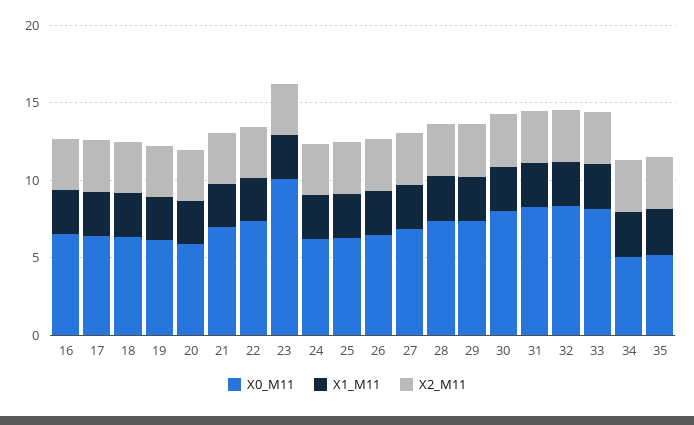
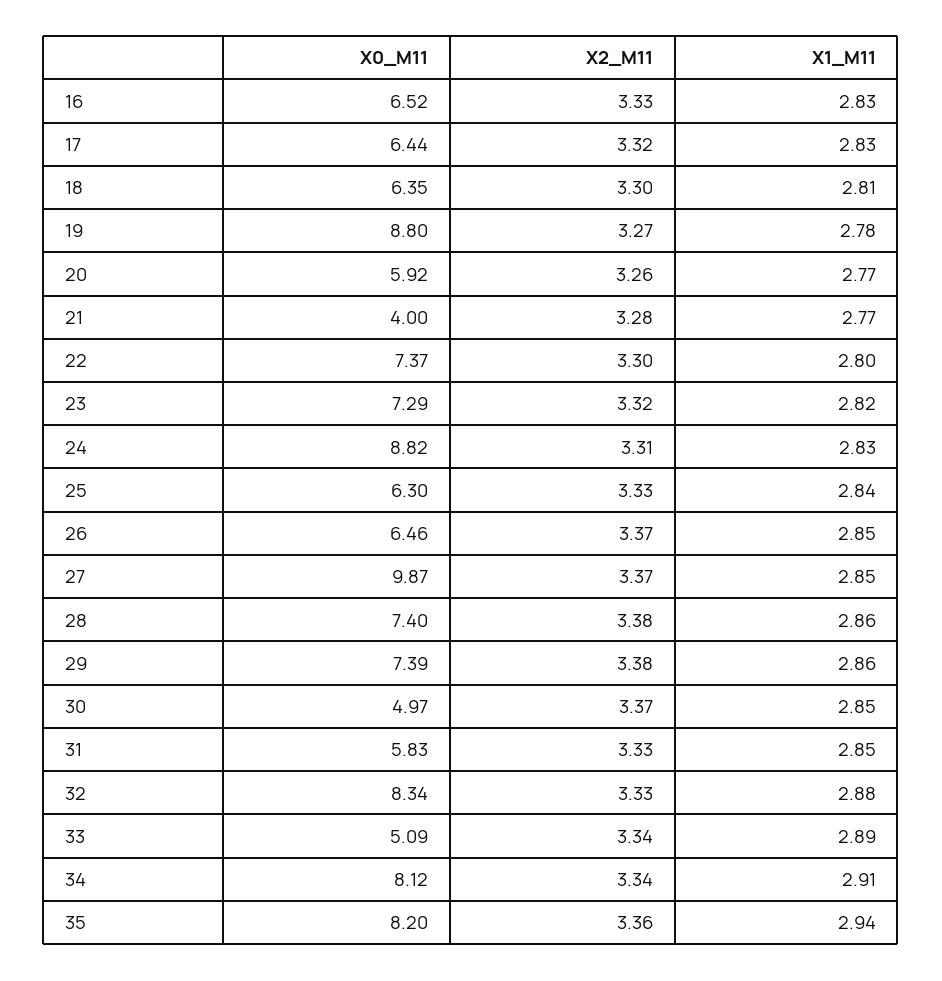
  {
    "X0_M11": {
      "16": 6.52,
      "17": 6.44,
      "18": 6.35,
-     "19": 6,
+     "19": 8.8,
      "20": 5.92,
-     "21": 7,
+     "21": 4,
      "22": 7.37,
-     "23": 10,
+     "23": 7.29,
-     "24": 6,
+     "24": 8.82,
      "25": 6.3,
      "26": 6.46,
-     "27": 7,
+     "27": 9.87,
      "28": 7.4,
      "29": 7.39,
-     "30": 8,
+     "30": 4.97,
-     "31": 8,
+     "31": 5.83,
      "32": 8.34,
-     "33": 8,
+     "33": 5.09,
-     "34": 5,
+     "34": 8.12,
-     "35": 5
+     "35": 8.2
    },
    "X1_M11": {
      "16": 2.83,
      "17": 2.83,
      "18": 2.81,
      "19": 2.78,
      "20": 2.77,
      "21": 2.77,
      "22": 2.8,
      "23": 2.82,
      "24": 2.83,
      "25": 2.84,
      "26": 2.85,
      "27": 2.85,
      "28": 2.86,
      "29": 2.86,
      "30": 2.85,
      "31": 2.85,
      "32": 2.88,
      "33": 2.89,
      "34": 2.91,
      "35": 2.94
    },
    "X2_M11": {
      "16": 3.33,
      "17": 3.32,
      "18": 3.3,
      "19": 3.27,
      "20": 3.26,
      "21": 3.28,
      "22": 3.3,
      "23": 3.32,
      "24": 3.31,
      "25": 3.33,
      "26": 3.37,
      "27": 3.37,
      "28": 3.38,
      "29": 3.38,
      "30": 3.37,
      "31": 3.33,
      "32": 3.33,
      "33": 3.34,
      "34": 3.34,
      "35": 3.36
    }
  }

